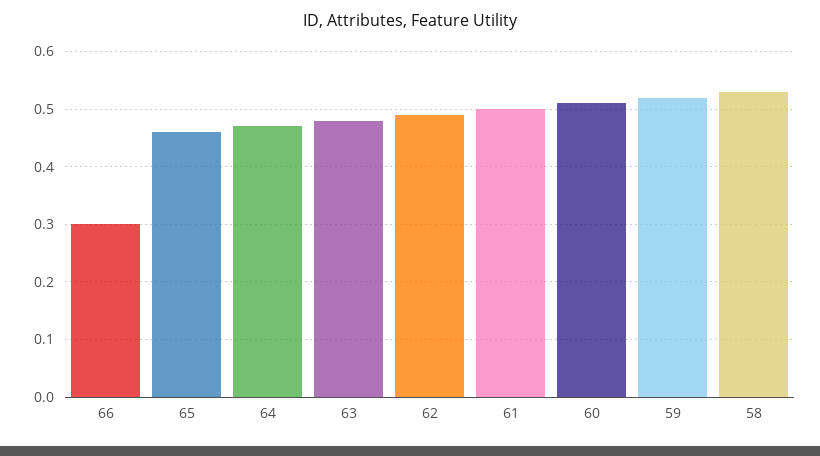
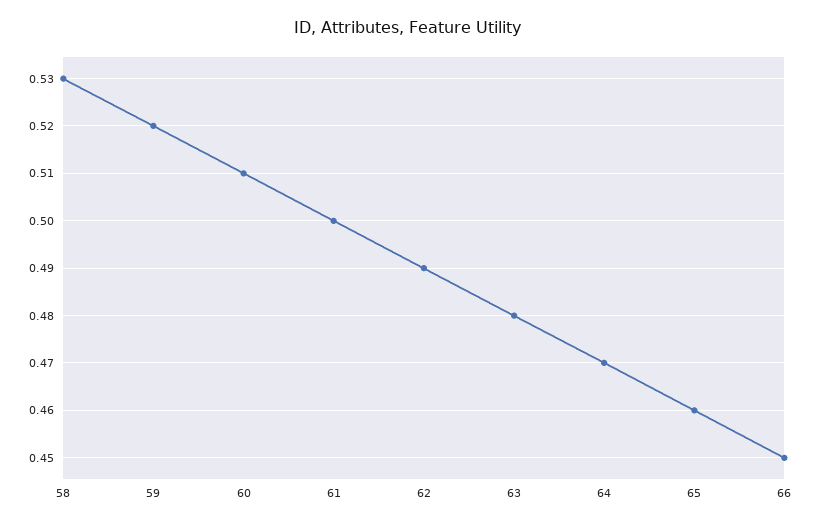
  {
-   "66": 0.3,
+   "66": 0.45,
    "65": 0.46,
    "64": 0.47,
    "63": 0.48,
    "62": 0.49,
    "61": 0.5,
    "60": 0.51,
    "59": 0.52,
    "58": 0.53
  }

